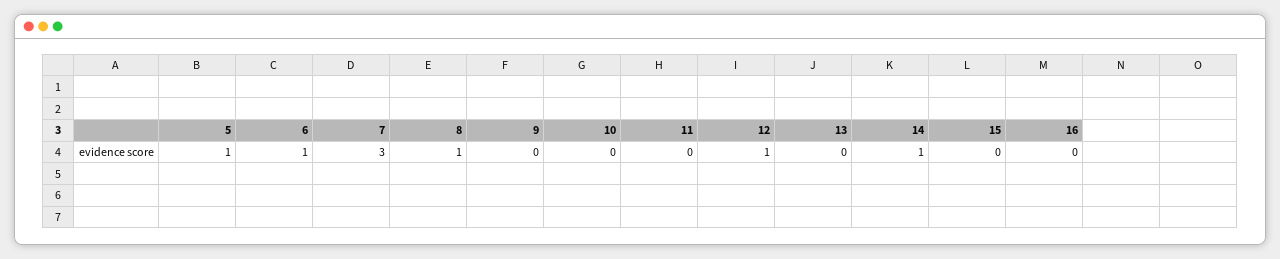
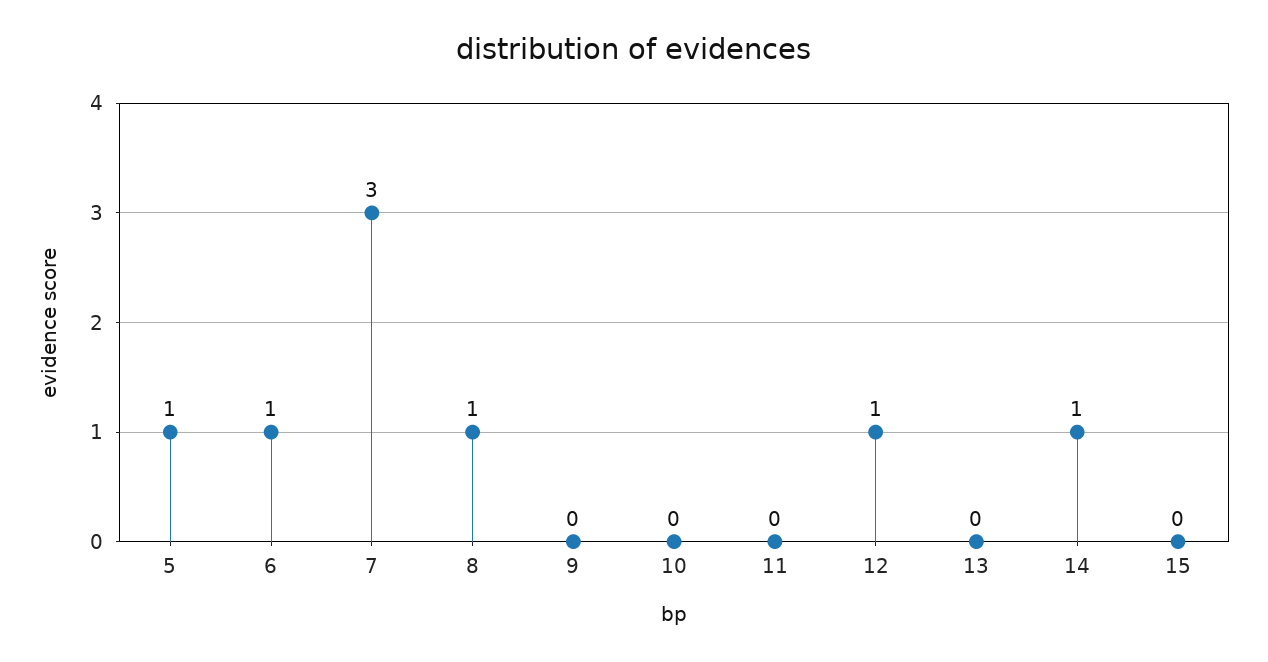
  {
    "5": 1,
    "6": 1,
    "7": 3,
    "8": 1,
    "9": 0,
    "10": 0,
    "11": 0,
    "12": 1,
    "13": 0,
    "14": 1,
-   "15": 0,
+   "15": 0
-   "16": 0
  }

